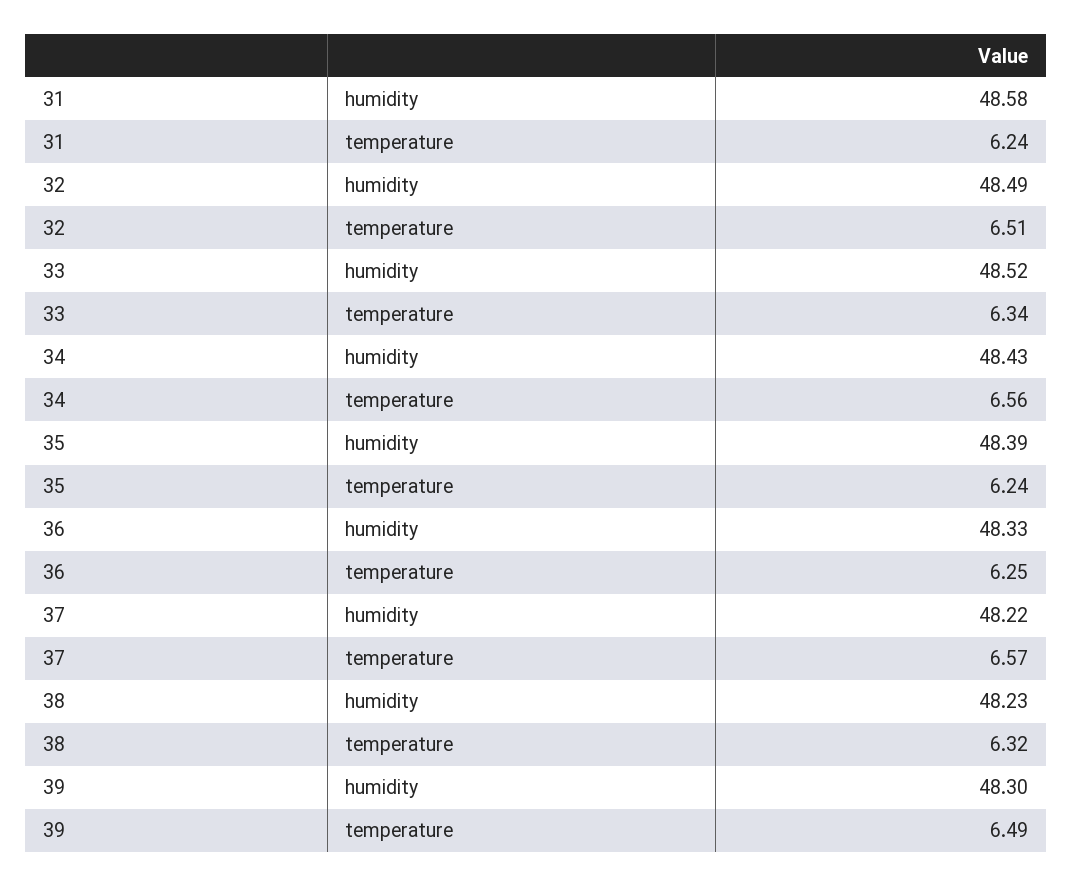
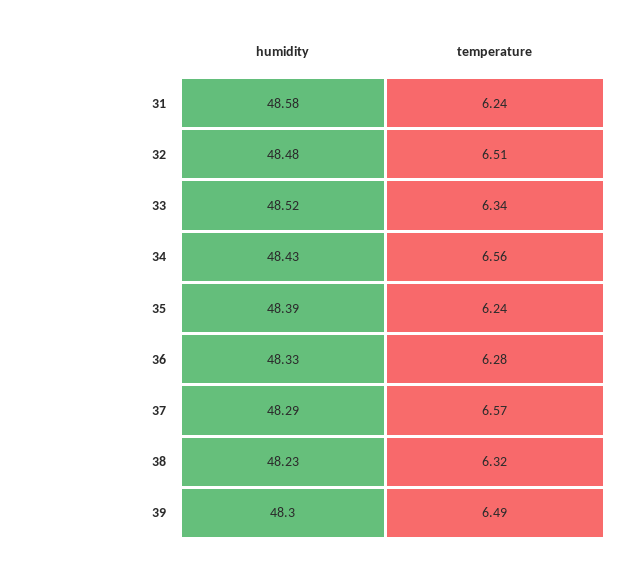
  {
    "31": {
      "humidity": 48.58,
      "temperature": 6.24
    },
    "32": {
-     "humidity": 48.49,
+     "humidity": 48.48,
      "temperature": 6.51
    },
    "33": {
      "humidity": 48.52,
      "temperature": 6.34
    },
    "34": {
      "humidity": 48.43,
      "temperature": 6.56
    },
    "35": {
      "humidity": 48.39,
      "temperature": 6.24
    },
    "36": {
      "humidity": 48.33,
-     "temperature": 6.25
+     "temperature": 6.28
    },
    "37": {
-     "humidity": 48.22,
+     "humidity": 48.29,
      "temperature": 6.57
    },
    "38": {
      "humidity": 48.23,
      "temperature": 6.32
    },
    "39": {
      "humidity": 48.3,
      "temperature": 6.49
    }
  }

